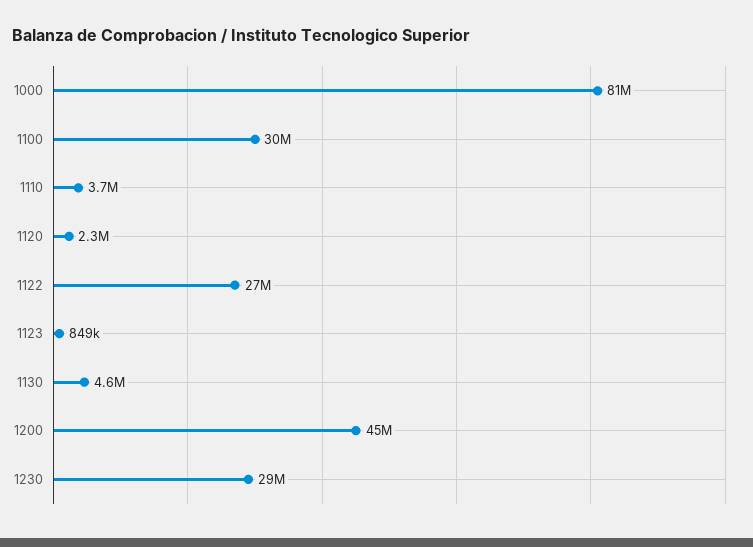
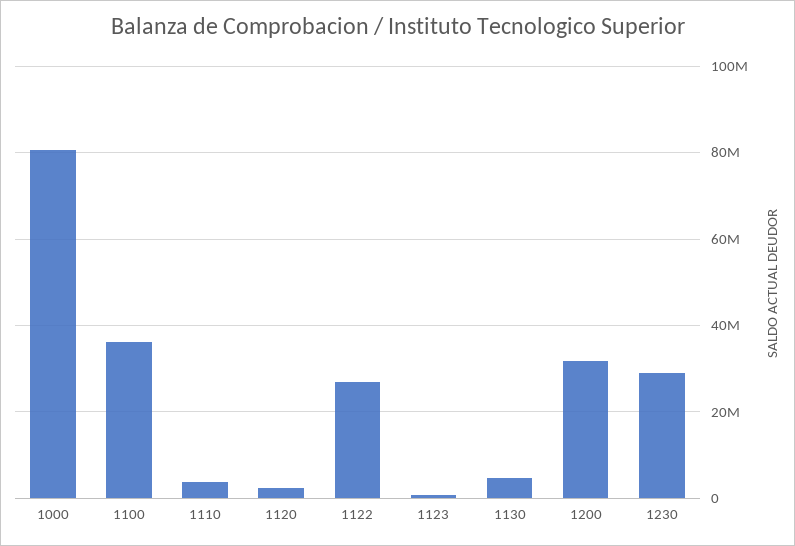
  {
    "1000": 81000000,
-   "1100": 30000000,
+   "1100": 36000000,
    "1110": 3700000,
    "1120": 2300000,
    "1122": 27000000,
    "1123": 849000,
    "1130": 4600000,
-   "1200": 45000000,
+   "1200": 32000000,
    "1230": 29000000
  }

